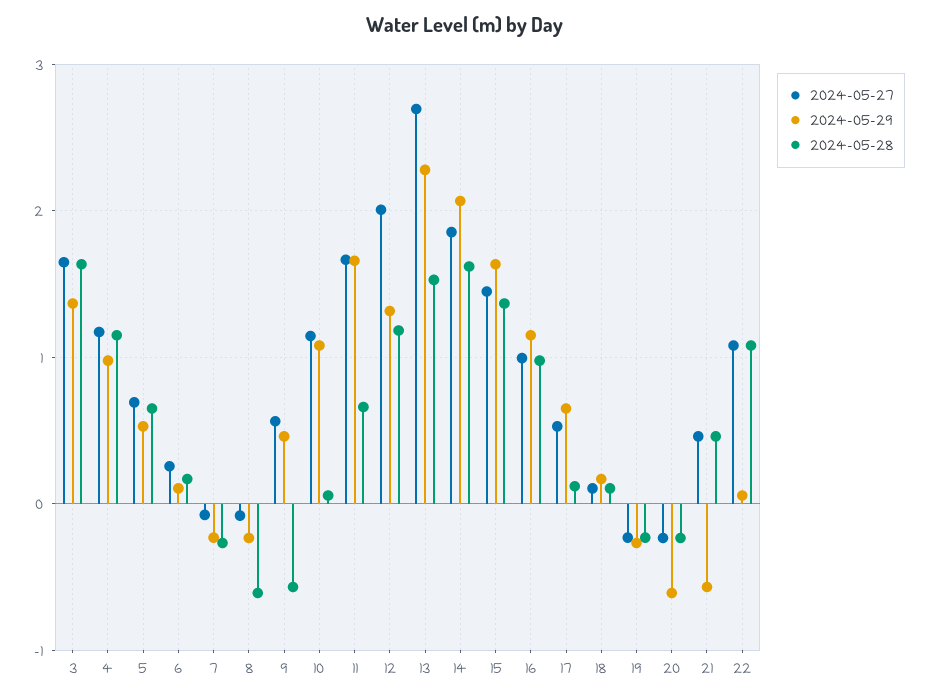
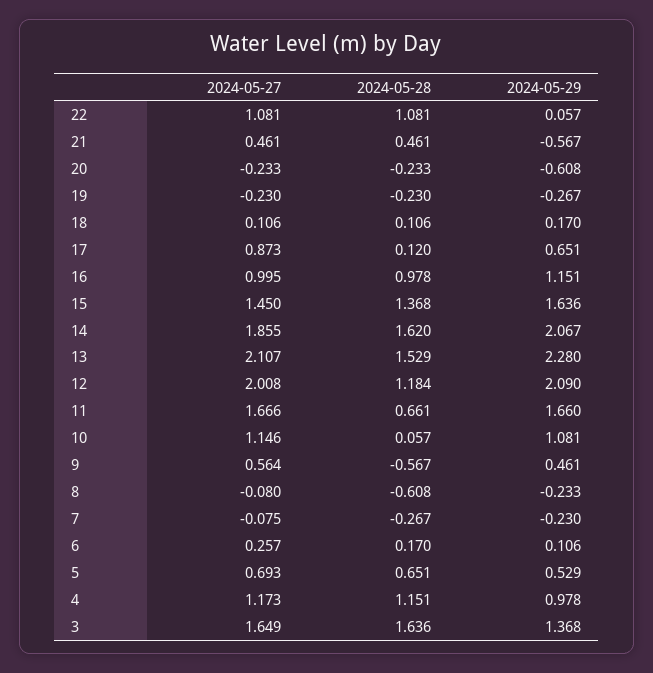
  {
    "2024-05-27": {
      "3": 1.649,
      "4": 1.173,
      "5": 0.693,
      "6": 0.257,
      "7": -0.075,
      "8": -0.08,
      "9": 0.564,
      "10": 1.146,
      "11": 1.666,
      "12": 2.008,
-     "13": 2.7,
+     "13": 2.107,
      "14": 1.855,
      "15": 1.45,
      "16": 0.995,
-     "17": 0.5,
+     "17": 0.873,
      "18": 0.106,
      "19": -0.23,
      "20": -0.233,
      "21": 0.461,
      "22": 1.081
    },
    "2024-05-29": {
      "3": 1.368,
      "4": 0.978,
      "5": 0.529,
      "6": 0.106,
      "7": -0.23,
      "8": -0.233,
      "9": 0.461,
      "10": 1.081,
      "11": 1.66,
-     "12": 1.3,
+     "12": 2.09,
      "13": 2.28,
      "14": 2.067,
      "15": 1.636,
      "16": 1.151,
      "17": 0.651,
      "18": 0.17,
      "19": -0.267,
      "20": -0.608,
      "21": -0.567,
      "22": 0.057
    },
    "2024-05-28": {
      "3": 1.636,
      "4": 1.151,
      "5": 0.651,
      "6": 0.17,
      "7": -0.267,
      "8": -0.608,
      "9": -0.567,
      "10": 0.057,
      "11": 0.661,
      "12": 1.184,
      "13": 1.529,
      "14": 1.62,
      "15": 1.368,
      "16": 0.978,
      "17": 0.12,
      "18": 0.106,
      "19": -0.23,
      "20": -0.233,
      "21": 0.461,
      "22": 1.081
    }
  }

